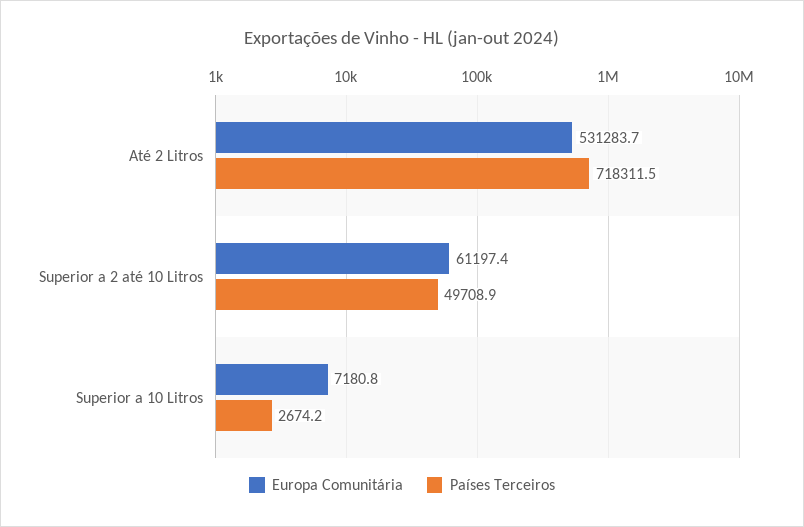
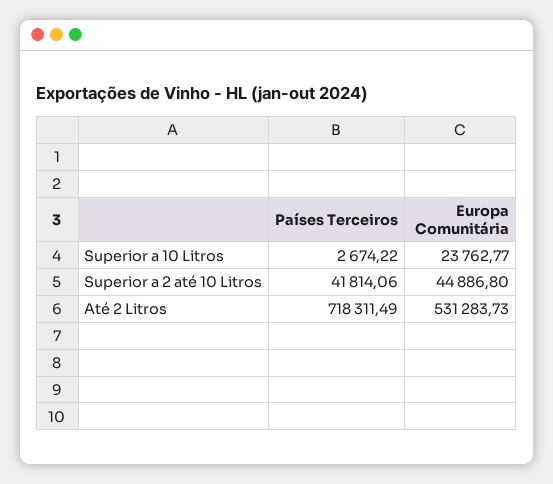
  {
    "Europa Comunitária": {
      "Até 2 Litros": 531283.73,
-     "Superior a 2 até 10 Litros": 61197.4,
+     "Superior a 2 até 10 Litros": 44886.8,
-     "Superior a 10 Litros": 7180.8
+     "Superior a 10 Litros": 23762.77
    },
    "Países Terceiros": {
      "Até 2 Litros": 718311.49,
-     "Superior a 2 até 10 Litros": 49708.9,
+     "Superior a 2 até 10 Litros": 41814.06,
      "Superior a 10 Litros": 2674.22
    }
  }

